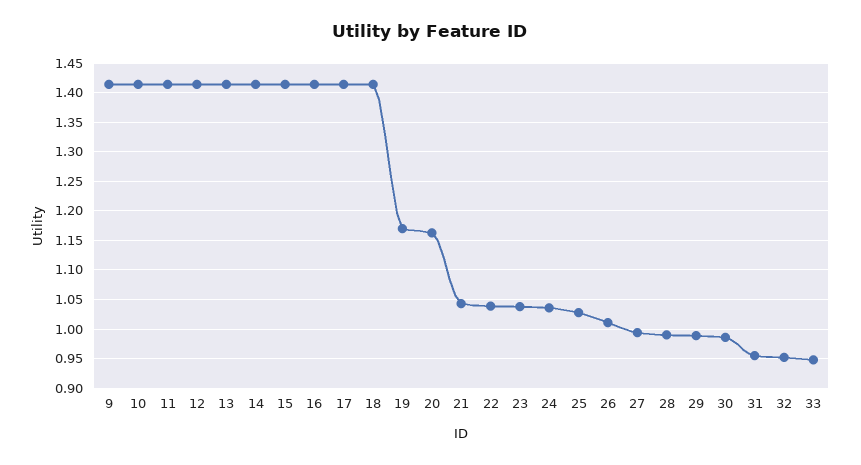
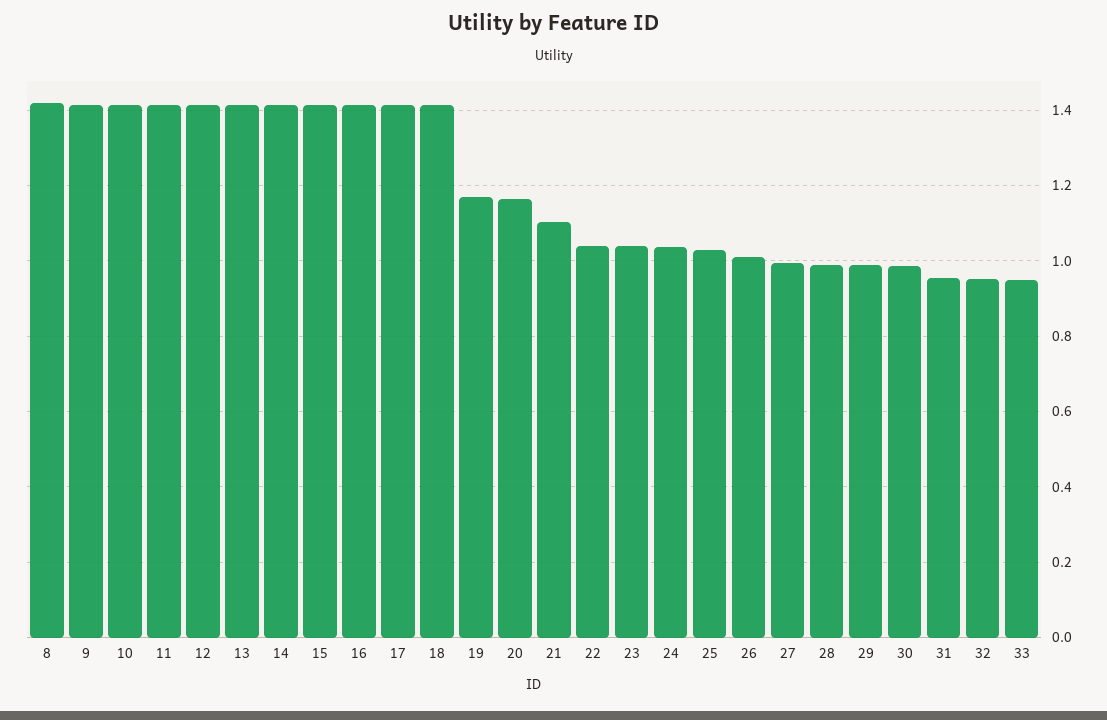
  {
    "9": 1.42,
    "10": 1.42,
    "11": 1.42,
    "12": 1.42,
    "13": 1.42,
    "14": 1.42,
    "15": 1.42,
    "16": 1.42,
    "17": 1.42,
    "18": 1.42,
    "19": 1.18,
    "20": 1.16,
-   "21": 1.05,
+   "21": 1.1,
    "22": 1.04,
    "23": 1.04,
    "24": 1.04,
    "25": 1.02,
    "26": 1.02,
    "27": 1,
    "28": 1,
    "29": 0.98,
    "30": 0.98,
    "31": 0.96,
    "32": 0.96,
-   "33": 0.94
+   "33": 0.94,
+   "8": 1.42
  }

